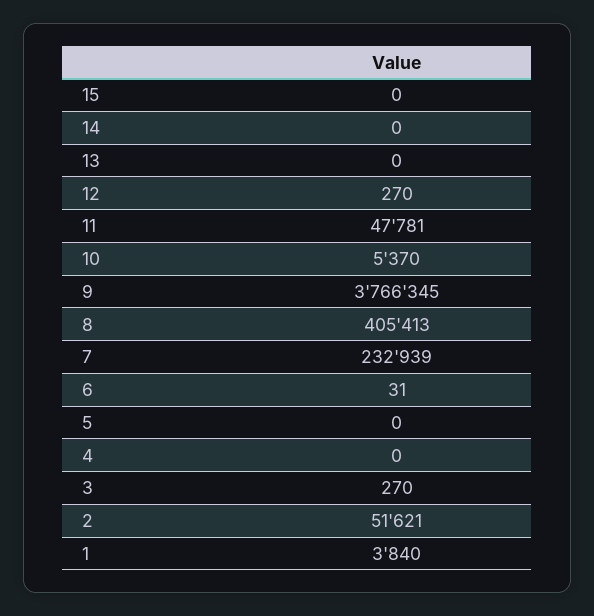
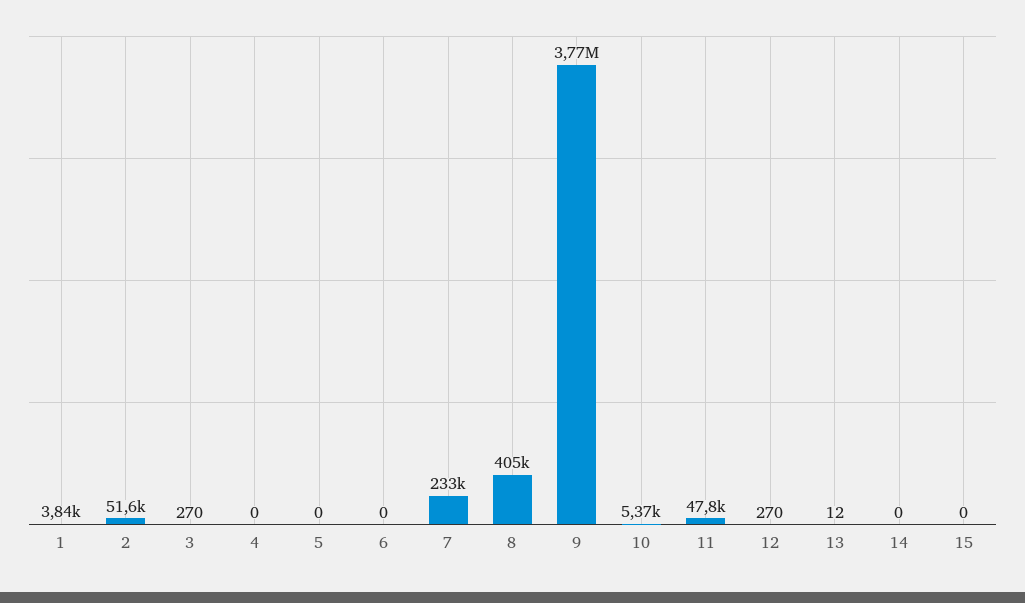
  {
    "15": 0,
    "14": 0,
-   "13": 0,
+   "13": 12,
    "12": 270,
    "11": 47781,
    "10": 5370,
    "9": 3766345,
    "8": 405413,
    "7": 232939,
-   "6": 31,
+   "6": 0,
    "5": 0,
    "4": 0,
    "3": 270,
    "2": 51621,
    "1": 3840
  }

